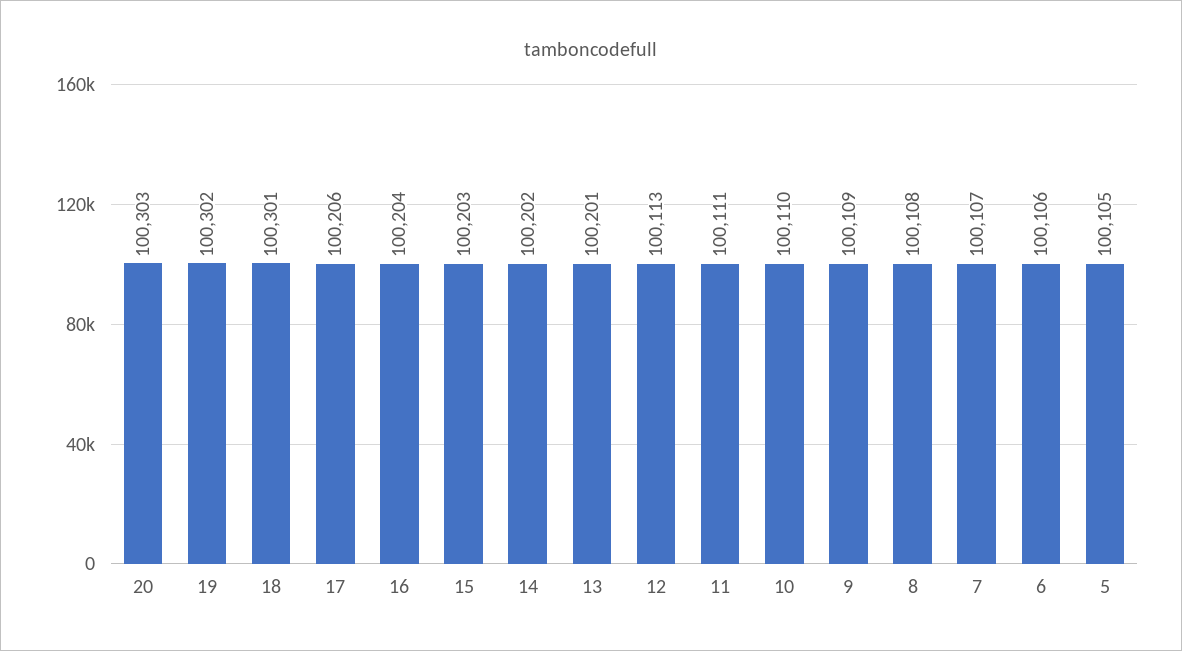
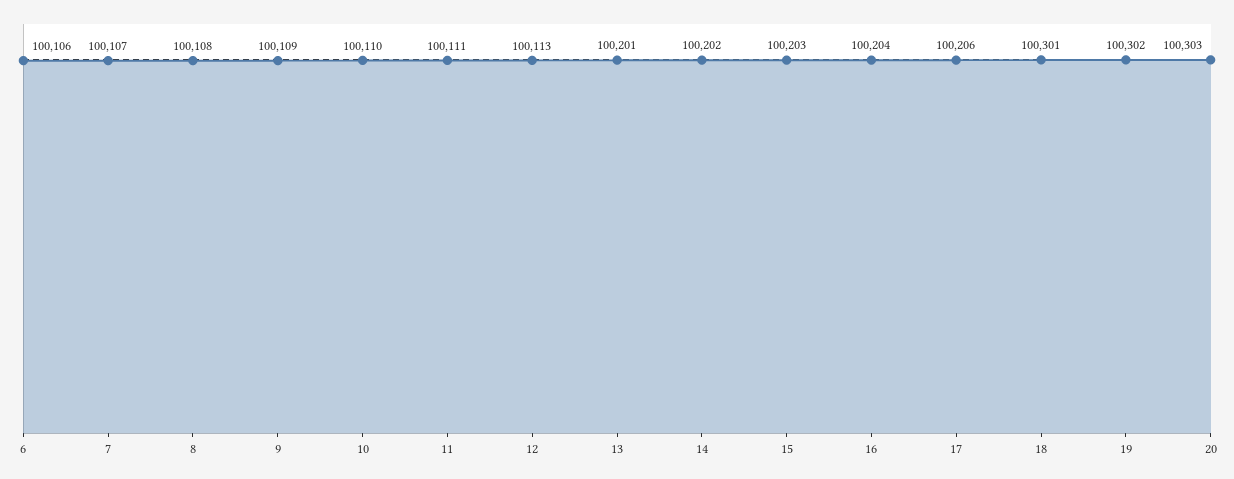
  {
    "20": 100303,
    "19": 100302,
    "18": 100301,
    "17": 100206,
    "16": 100204,
    "15": 100203,
    "14": 100202,
    "13": 100201,
    "12": 100113,
    "11": 100111,
    "10": 100110,
    "9": 100109,
    "8": 100108,
    "7": 100107,
-   "6": 100106,
+   "6": 100106
-   "5": 100105
  }

